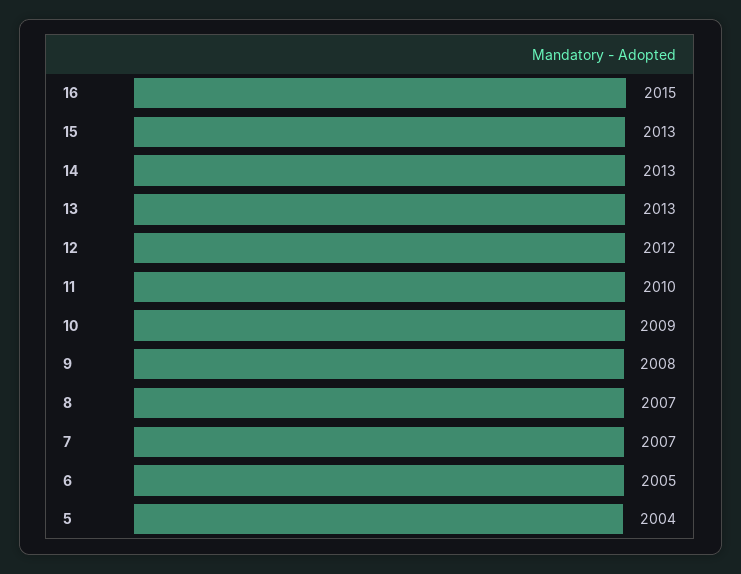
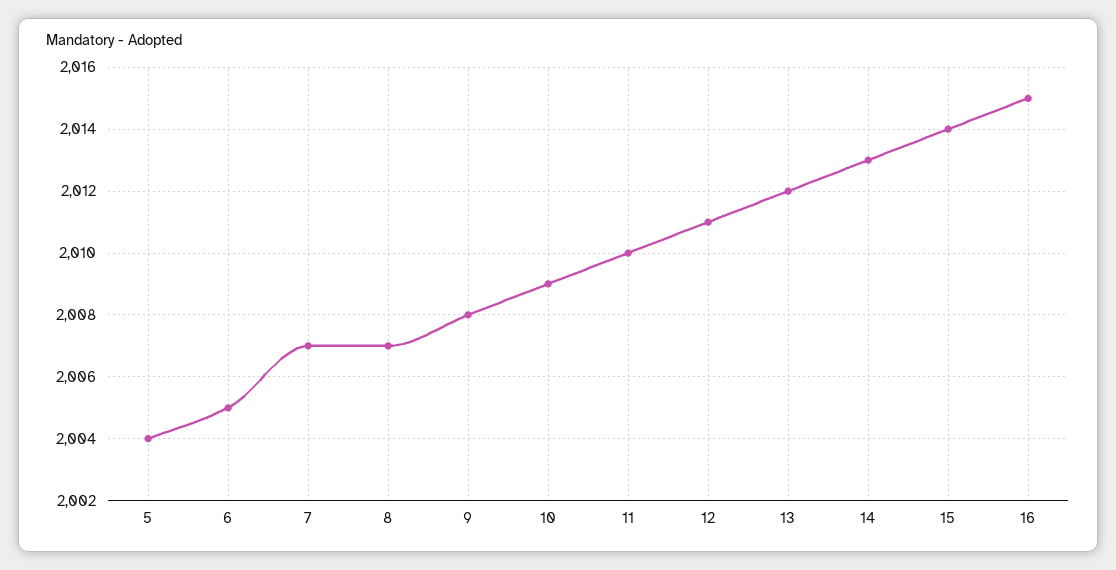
  {
    "16": 2015,
-   "15": 2013,
+   "15": 2014,
    "14": 2013,
-   "13": 2013,
+   "13": 2012,
-   "12": 2012,
+   "12": 2011,
    "11": 2010,
    "10": 2009,
    "9": 2008,
    "8": 2007,
    "7": 2007,
    "6": 2005,
    "5": 2004
  }

